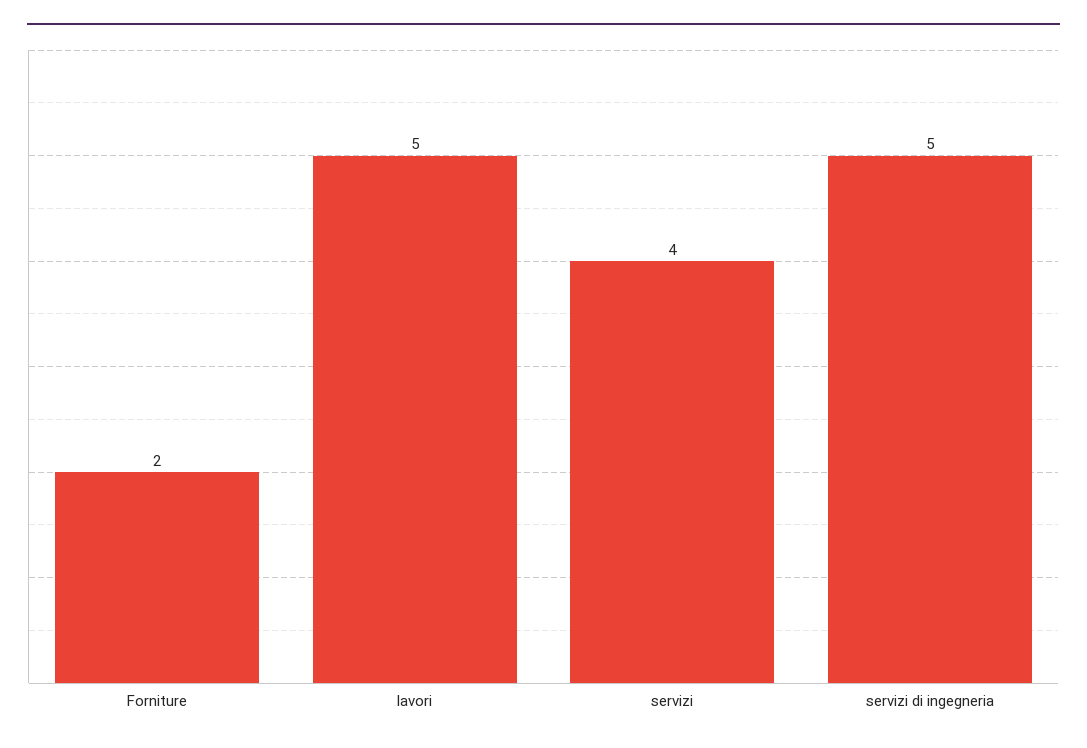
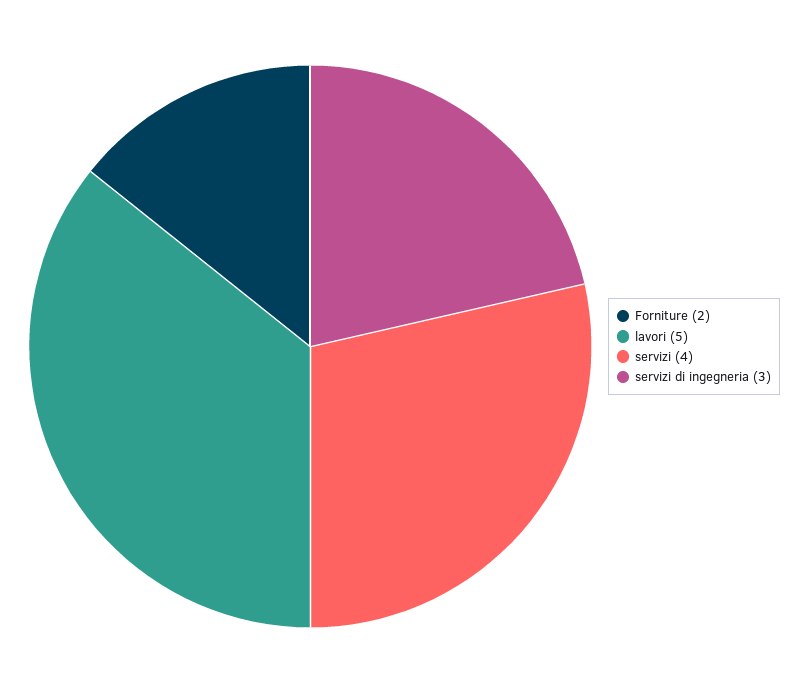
  {
    "Forniture": 2,
    "lavori": 5,
    "servizi": 4,
-   "servizi di ingegneria": 5
+   "servizi di ingegneria": 3
  }

